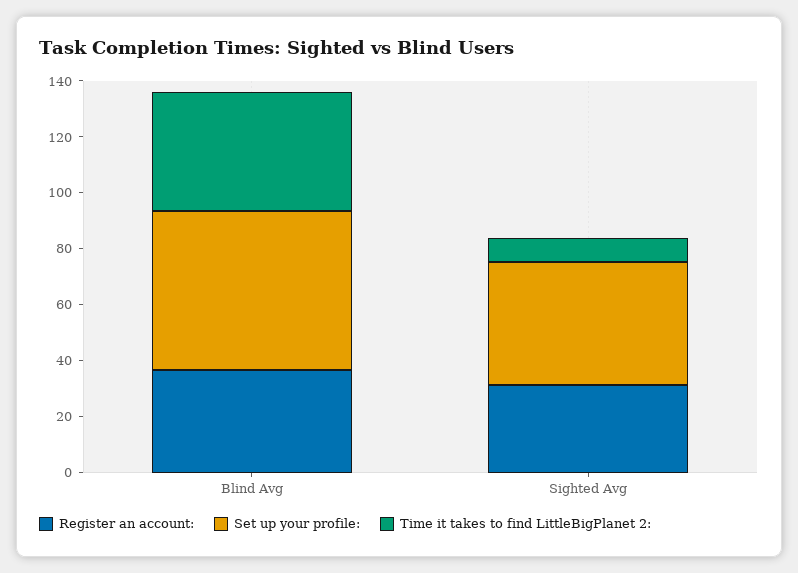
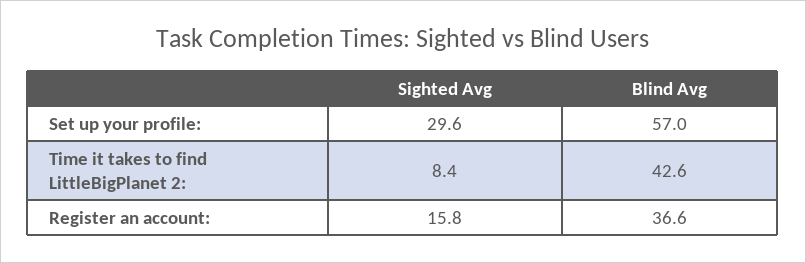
  {
    "Register an account:": {
      "Blind Avg": 36.6,
-     "Sighted Avg": 30
+     "Sighted Avg": 15.8
    },
    "Set up your profile:": {
      "Blind Avg": 57,
-     "Sighted Avg": 45
+     "Sighted Avg": 29.6
    },
    "Time it takes to find LittleBigPlanet 2:": {
      "Blind Avg": 42.6,
      "Sighted Avg": 8.4
    }
  }

